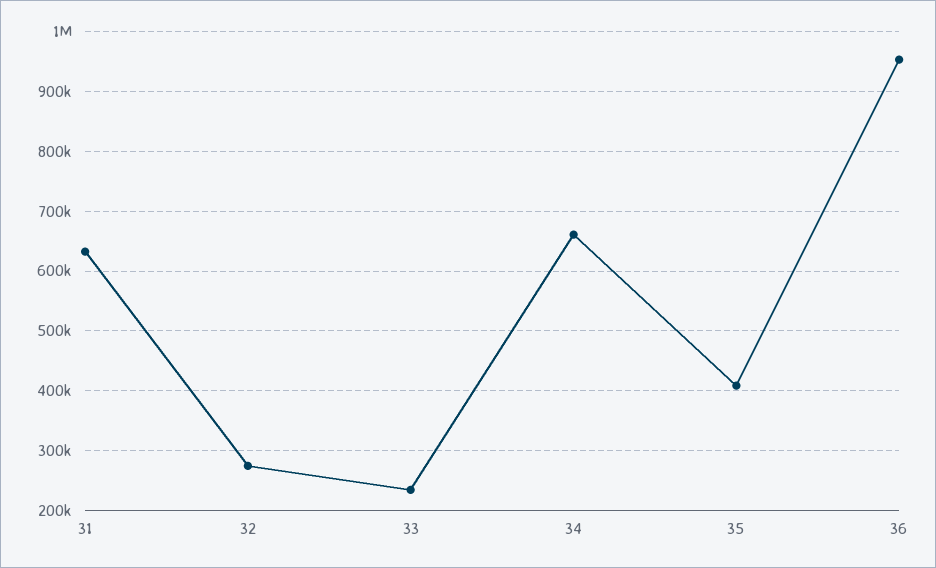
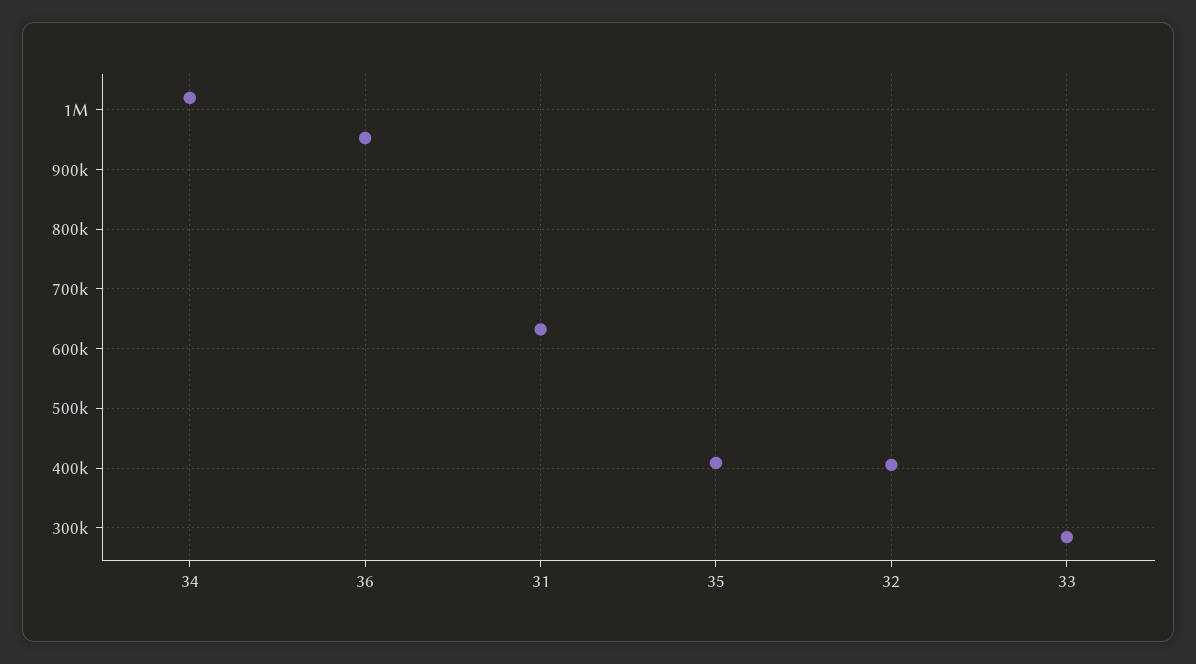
  {
    "31": 640000,
-   "32": 280000,
+   "32": 400000,
-   "33": 240000,
+   "33": 280000,
-   "34": 660000,
+   "34": 1020000,
    "35": 400000,
    "36": 960000
  }

